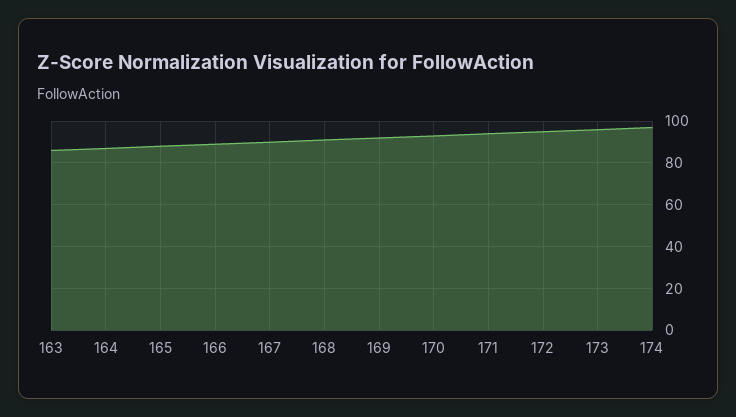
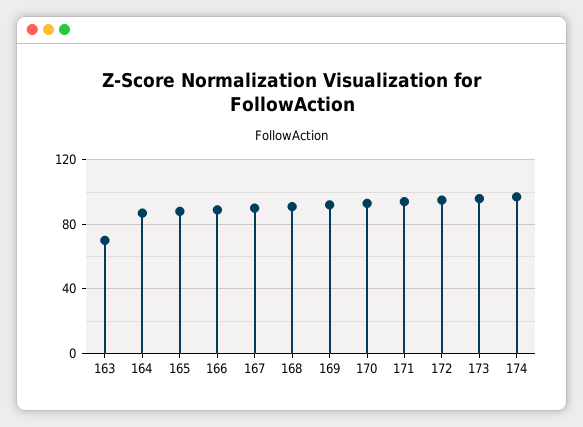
  {
-   "163": 85,
+   "163": 70,
    "164": 85,
    "165": 90,
    "166": 90,
    "167": 90,
    "168": 90,
    "169": 90,
    "170": 95,
    "171": 95,
    "172": 95,
    "173": 95,
    "174": 95
  }

